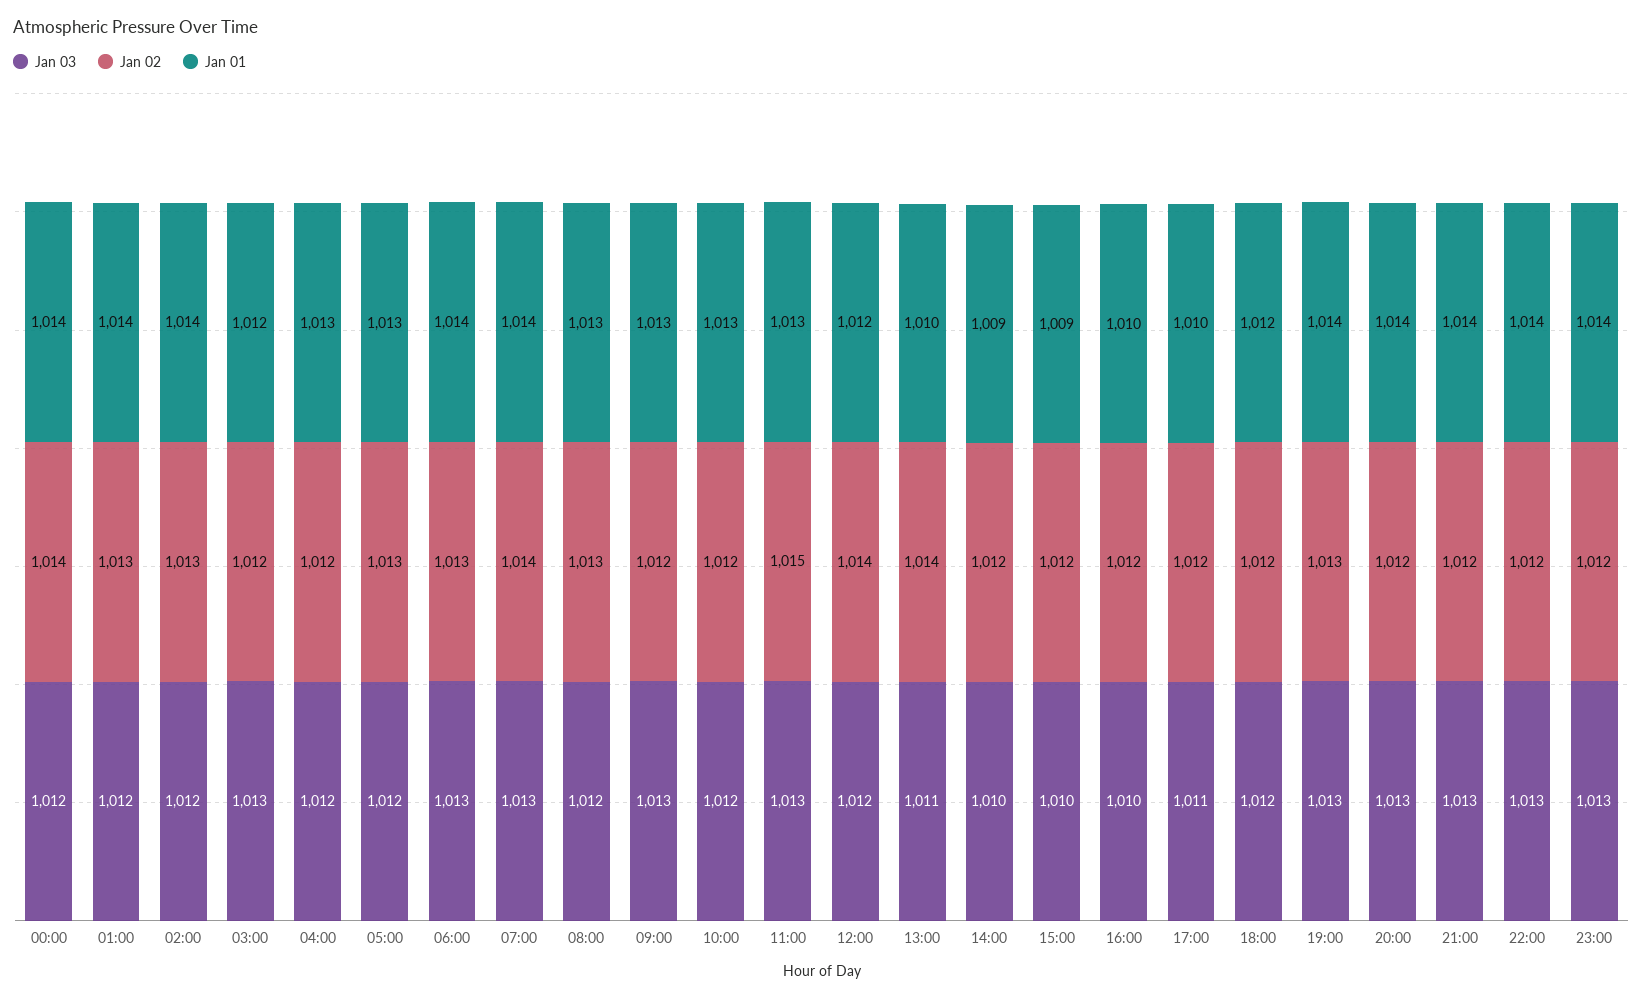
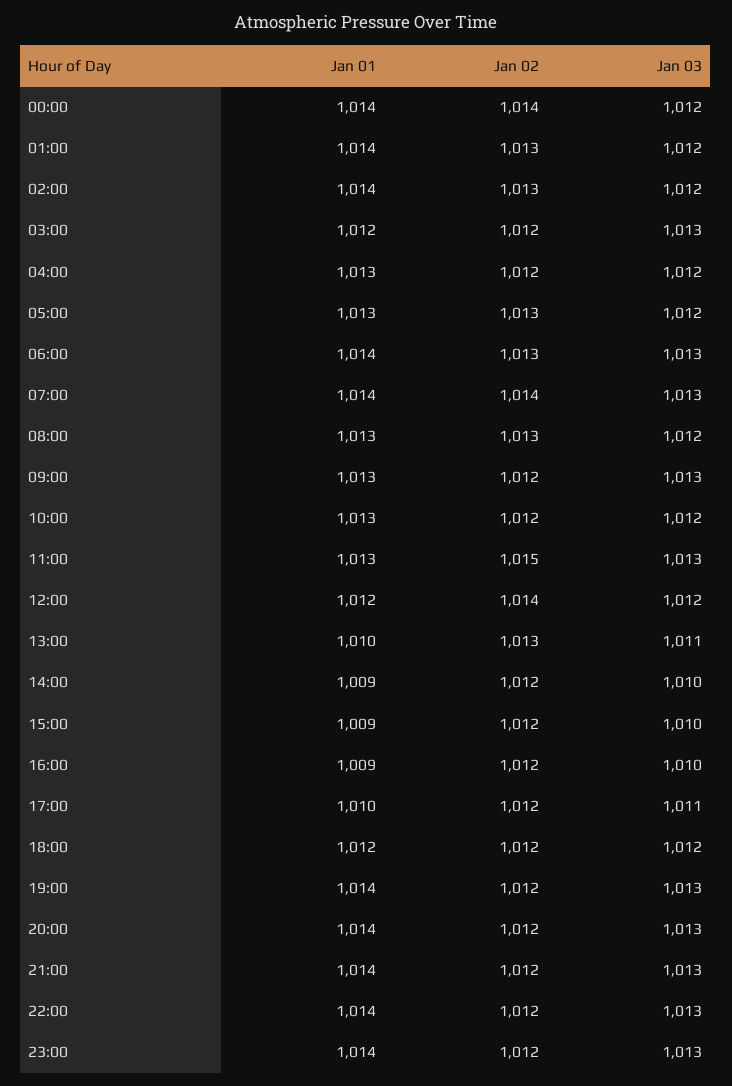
  {
    "Jan 03": {
      "00:00": 1012,
      "01:00": 1012,
      "02:00": 1012,
      "03:00": 1013,
      "04:00": 1012,
      "05:00": 1012,
      "06:00": 1013,
      "07:00": 1013,
      "08:00": 1012,
      "09:00": 1013,
      "10:00": 1012,
      "11:00": 1013,
      "12:00": 1012,
      "13:00": 1011,
      "14:00": 1010,
      "15:00": 1010,
      "16:00": 1010,
      "17:00": 1011,
      "18:00": 1012,
      "19:00": 1013,
      "20:00": 1013,
      "21:00": 1013,
      "22:00": 1013,
      "23:00": 1013
    },
    "Jan 02": {
      "00:00": 1014,
      "01:00": 1013,
      "02:00": 1013,
      "03:00": 1012,
      "04:00": 1012,
      "05:00": 1013,
      "06:00": 1013,
      "07:00": 1014,
      "08:00": 1013,
      "09:00": 1012,
      "10:00": 1012,
      "11:00": 1015,
      "12:00": 1014,
-     "13:00": 1014,
+     "13:00": 1013,
      "14:00": 1012,
      "15:00": 1012,
      "16:00": 1012,
      "17:00": 1012,
      "18:00": 1012,
-     "19:00": 1013,
+     "19:00": 1012,
      "20:00": 1012,
      "21:00": 1012,
      "22:00": 1012,
      "23:00": 1012
    },
    "Jan 01": {
      "00:00": 1014,
      "01:00": 1014,
      "02:00": 1014,
      "03:00": 1012,
      "04:00": 1013,
      "05:00": 1013,
      "06:00": 1014,
      "07:00": 1014,
      "08:00": 1013,
      "09:00": 1013,
      "10:00": 1013,
      "11:00": 1013,
      "12:00": 1012,
      "13:00": 1010,
      "14:00": 1009,
      "15:00": 1009,
-     "16:00": 1010,
+     "16:00": 1009,
      "17:00": 1010,
      "18:00": 1012,
      "19:00": 1014,
      "20:00": 1014,
      "21:00": 1014,
      "22:00": 1014,
      "23:00": 1014
    }
  }

